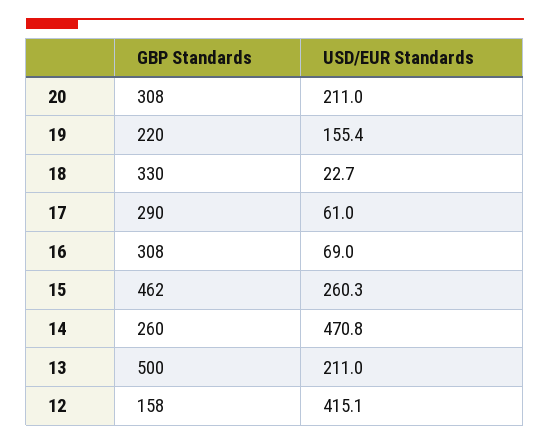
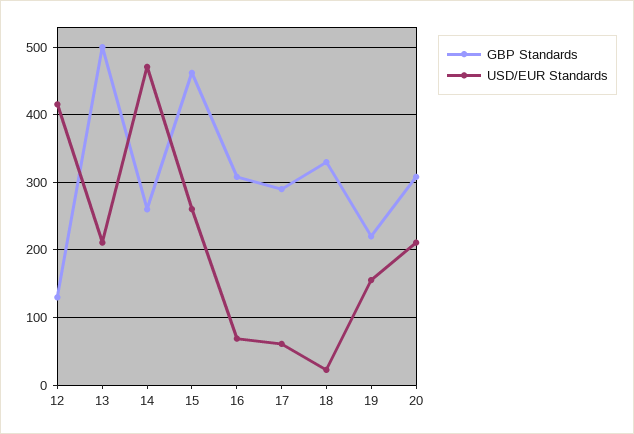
  {
    "GBP Standards": {
      "20": 308,
      "19": 220,
      "18": 330,
      "17": 290,
      "16": 308,
      "15": 462,
      "14": 260,
      "13": 500,
-     "12": 158
+     "12": 130
    },
    "USD/EUR Standards": {
      "20": 211,
      "19": 155.4,
      "18": 22.7,
      "17": 61,
      "16": 69,
      "15": 260.3,
      "14": 470.8,
      "13": 211,
      "12": 415.1
    }
  }

